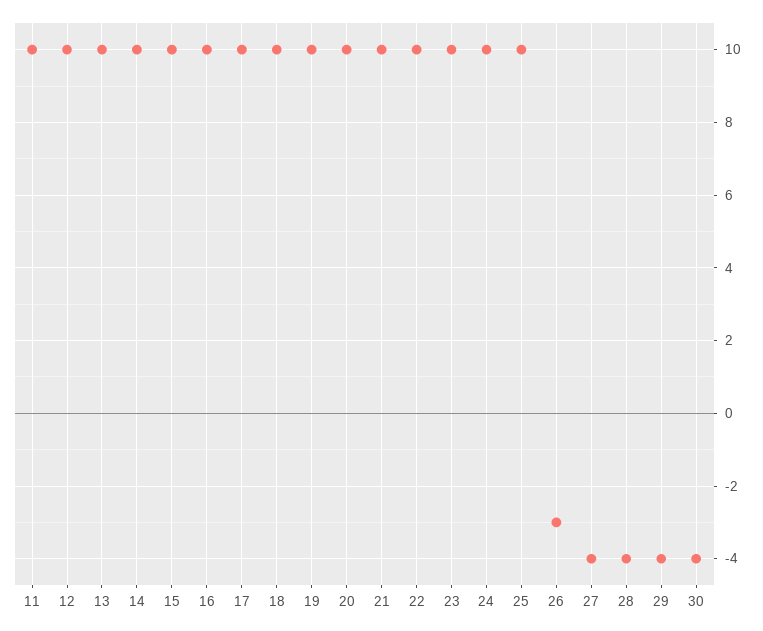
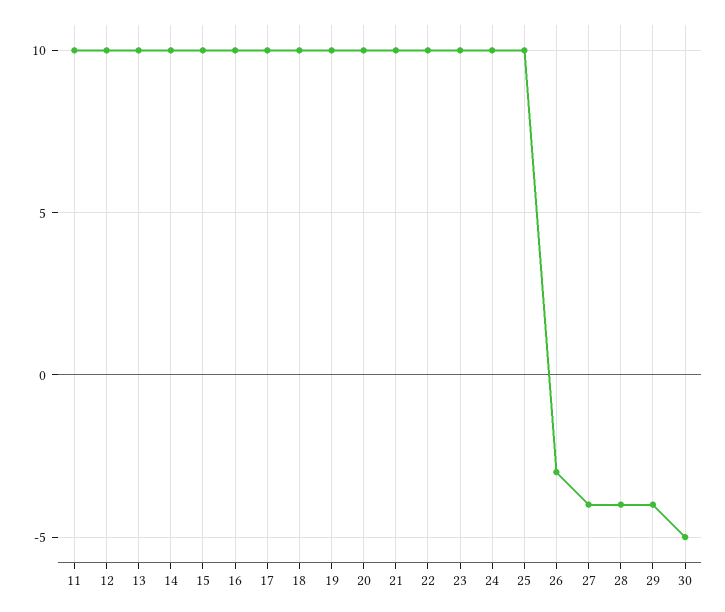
  {
    "11": 10,
    "12": 10,
    "13": 10,
    "14": 10,
    "15": 10,
    "16": 10,
    "17": 10,
    "18": 10,
    "19": 10,
    "20": 10,
    "21": 10,
    "22": 10,
    "23": 10,
    "24": 10,
    "25": 10,
    "26": -3,
    "27": -4,
    "28": -4,
    "29": -4,
-   "30": -4
+   "30": -5
  }

